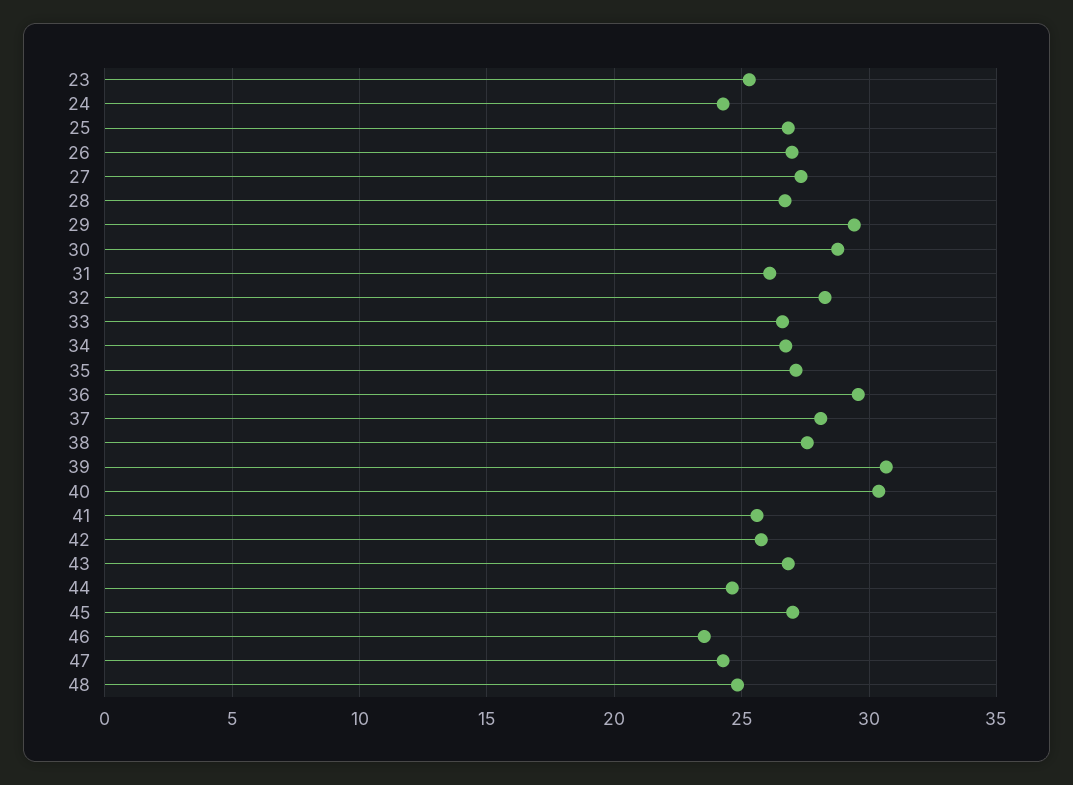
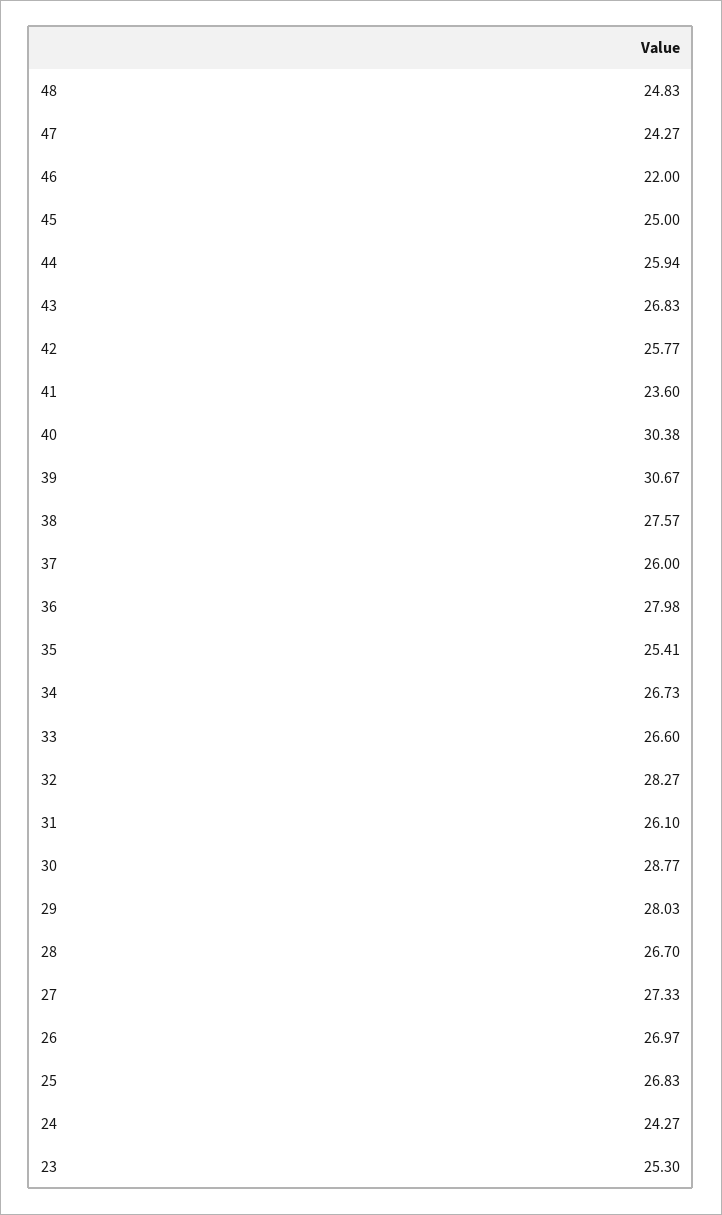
  {
    "23": 25.3,
    "24": 24.27,
    "25": 26.83,
    "26": 26.97,
    "27": 27.33,
    "28": 26.7,
-   "29": 29.5,
+   "29": 28.03,
    "30": 28.77,
    "31": 26.1,
    "32": 28.27,
    "33": 26.6,
    "34": 26.73,
-   "35": 27,
+   "35": 25.41,
-   "36": 29.5,
+   "36": 27.98,
-   "37": 28,
+   "37": 26,
    "38": 27.57,
    "39": 30.67,
    "40": 30.38,
-   "41": 25.5,
+   "41": 23.6,
    "42": 25.77,
    "43": 26.83,
-   "44": 24.5,
+   "44": 25.94,
-   "45": 27,
+   "45": 25,
-   "46": 23.5,
+   "46": 22,
    "47": 24.27,
    "48": 24.83
  }

